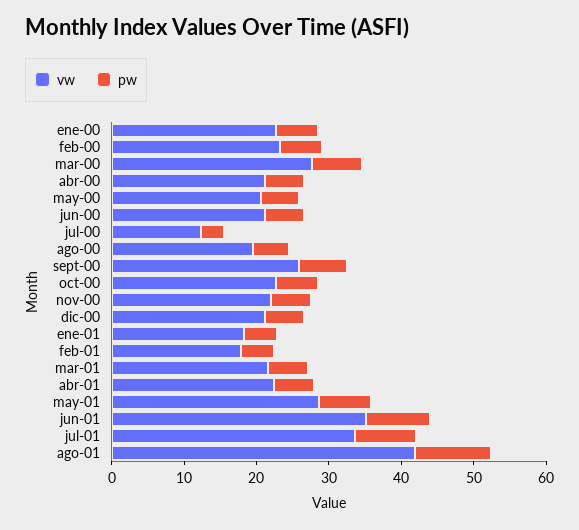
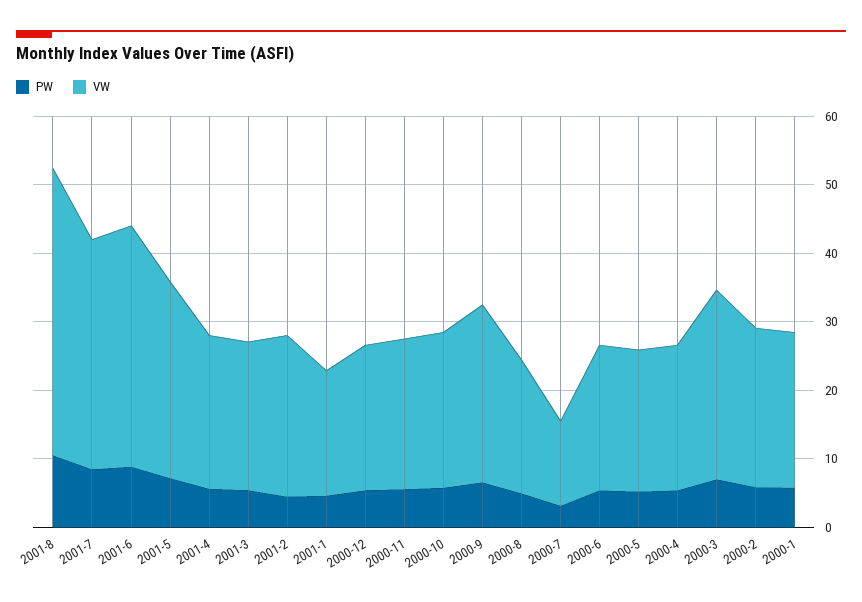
  {
    "vw": {
      "ene-00": 22,
      "feb-00": 24,
      "mar-00": 28,
      "abr-00": 22,
      "may-00": 20,
      "jun-00": 22,
      "jul-00": 12,
      "ago-00": 20,
      "sept-00": 26,
      "oct-00": 22,
      "nov-00": 22,
      "dic-00": 22,
      "ene-01": 18,
-     "feb-01": 18,
+     "feb-01": 24,
      "mar-01": 22,
      "abr-01": 22,
      "may-01": 28,
      "jun-01": 36,
      "jul-01": 34,
      "ago-01": 42
    },
    "pw": {
      "ene-00": 6,
      "feb-00": 6,
      "mar-00": 8,
      "abr-00": 6,
      "may-00": 6,
      "jun-00": 6,
      "jul-00": 4,
      "ago-00": 4,
      "sept-00": 6,
      "oct-00": 6,
      "nov-00": 6,
      "dic-00": 6,
      "ene-01": 4,
      "feb-01": 4,
      "mar-01": 6,
      "abr-01": 6,
      "may-01": 8,
      "jun-01": 8,
      "jul-01": 8,
      "ago-01": 10
    }
  }

